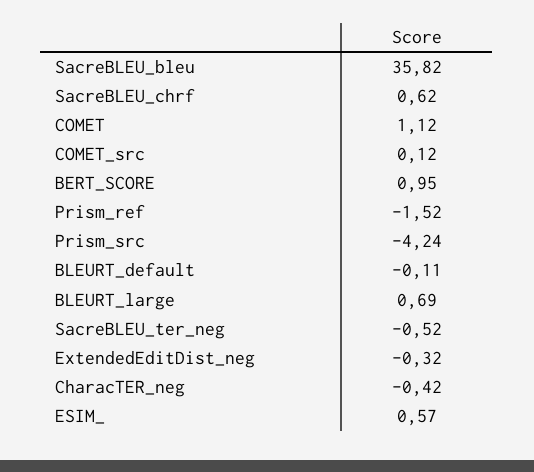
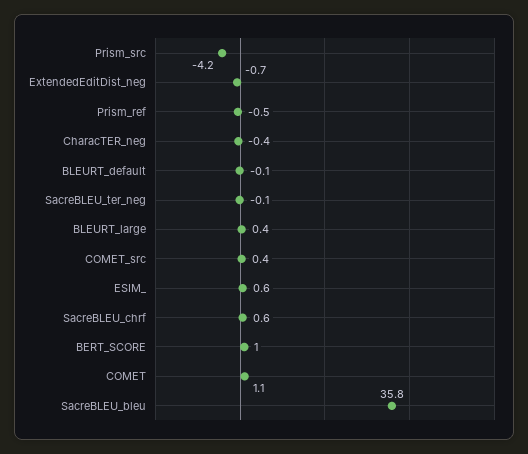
  {
    "SacreBLEU_bleu": 35.82,
    "SacreBLEU_chrf": 0.62,
    "COMET": 1.12,
-   "COMET_src": 0.12,
+   "COMET_src": 0.4,
    "BERT_SCORE": 0.95,
-   "Prism_ref": -1.52,
+   "Prism_ref": -0.5,
    "Prism_src": -4.24,
    "BLEURT_default": -0.11,
-   "BLEURT_large": 0.69,
+   "BLEURT_large": 0.4,
-   "SacreBLEU_ter_neg": -0.52,
+   "SacreBLEU_ter_neg": -0.1,
-   "ExtendedEditDist_neg": -0.32,
+   "ExtendedEditDist_neg": -0.7,
    "CharacTER_neg": -0.42,
    "ESIM_": 0.57
  }

